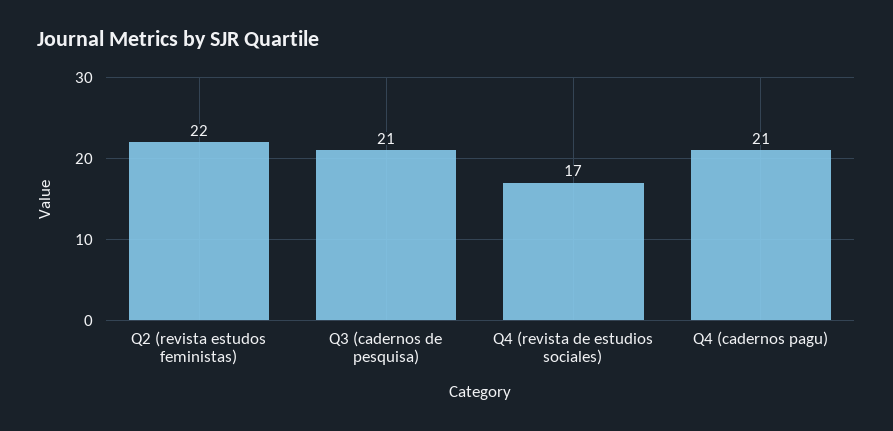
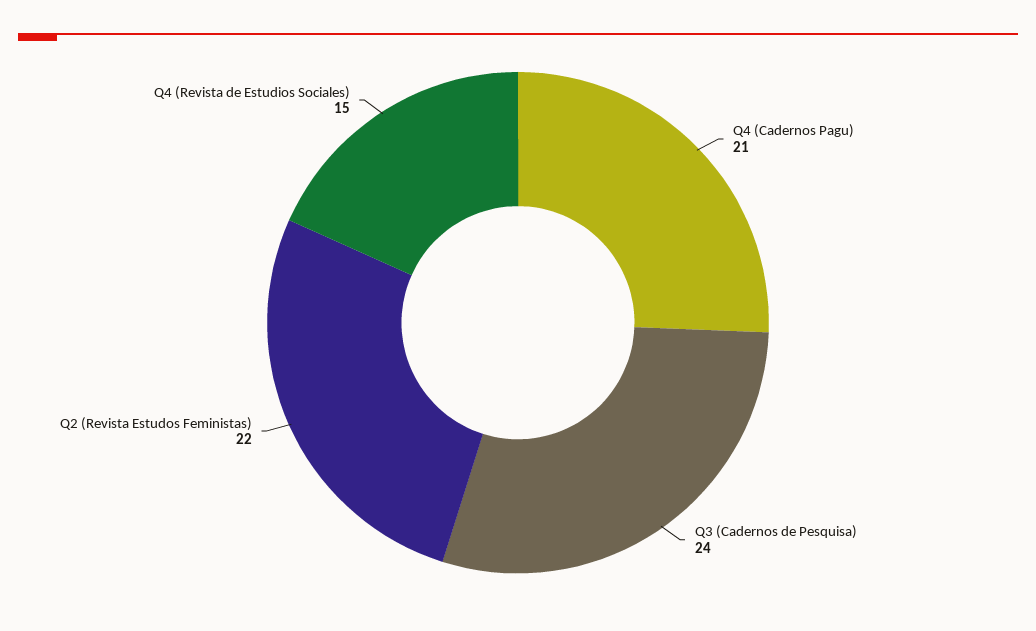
  {
    "Q2 (revista estudos feministas)": 22,
-   "Q3 (cadernos de pesquisa)": 21,
+   "Q3 (cadernos de pesquisa)": 24,
-   "Q4 (revista de estudios sociales)": 17,
+   "Q4 (revista de estudios sociales)": 15,
    "Q4 (cadernos pagu)": 21
  }

